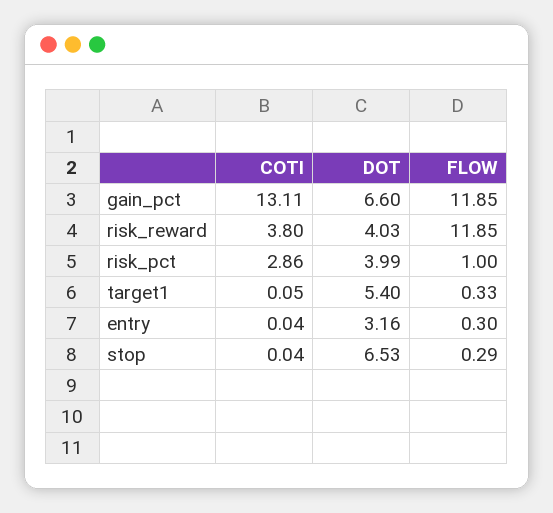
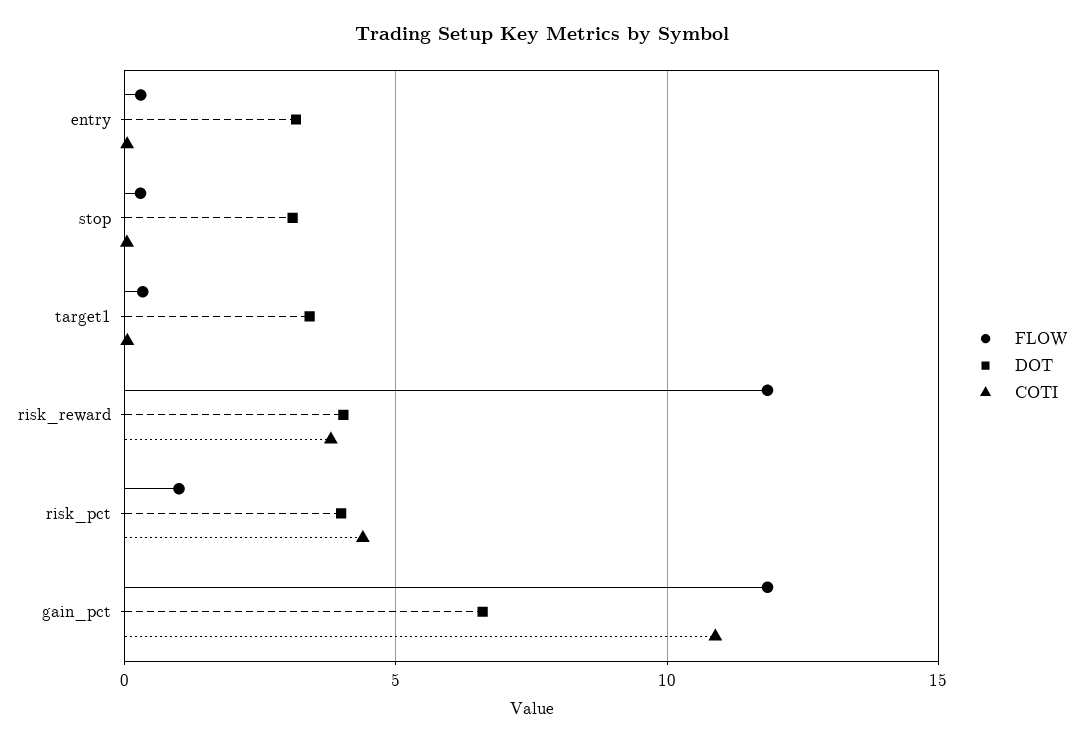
  {
    "COTI": {
-     "gain_pct": 13.11,
+     "gain_pct": 11,
      "risk_reward": 3.8,
-     "risk_pct": 2.86,
+     "risk_pct": 4.5,
      "target1": 0.05,
      "entry": 0.04,
      "stop": 0.04
    },
    "DOT": {
      "gain_pct": 6.6,
      "risk_reward": 4.03,
      "risk_pct": 3.99,
-     "target1": 5.4,
+     "target1": 3.5,
      "entry": 3.16,
-     "stop": 6.53
+     "stop": 3
    },
    "FLOW": {
      "gain_pct": 11.85,
      "risk_reward": 11.85,
      "risk_pct": 1,
      "target1": 0.33,
      "entry": 0.3,
      "stop": 0.29
    }
  }

